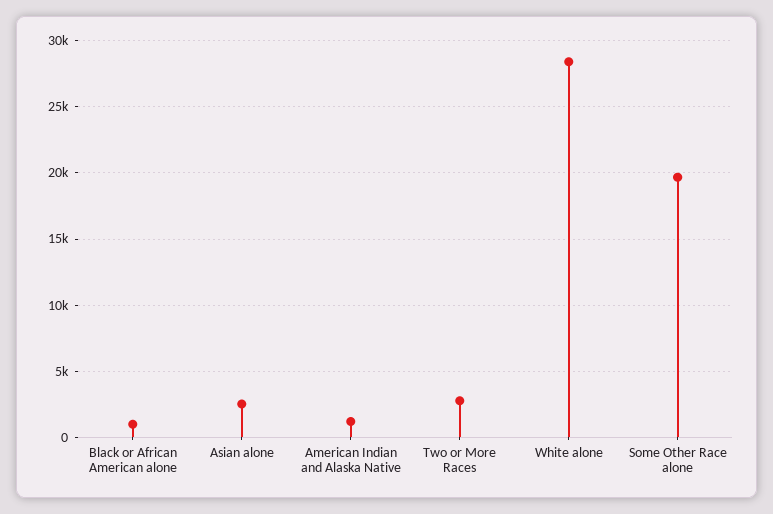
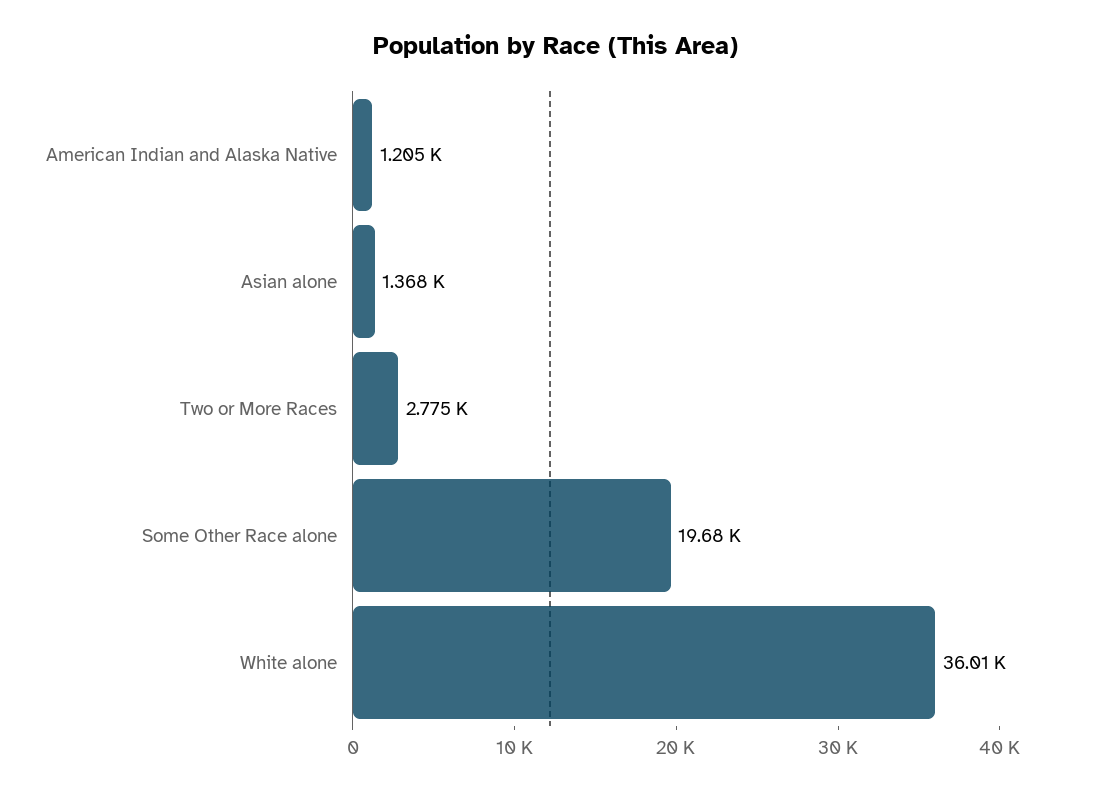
  {
-   "Black or African American alone": 1000,
-   "Asian alone": 2500,
+   "Asian alone": 1368,
    "American Indian and Alaska Native": 1205,
    "Two or More Races": 2775,
-   "White alone": 28500,
+   "White alone": 36010,
    "Some Other Race alone": 19680
  }

